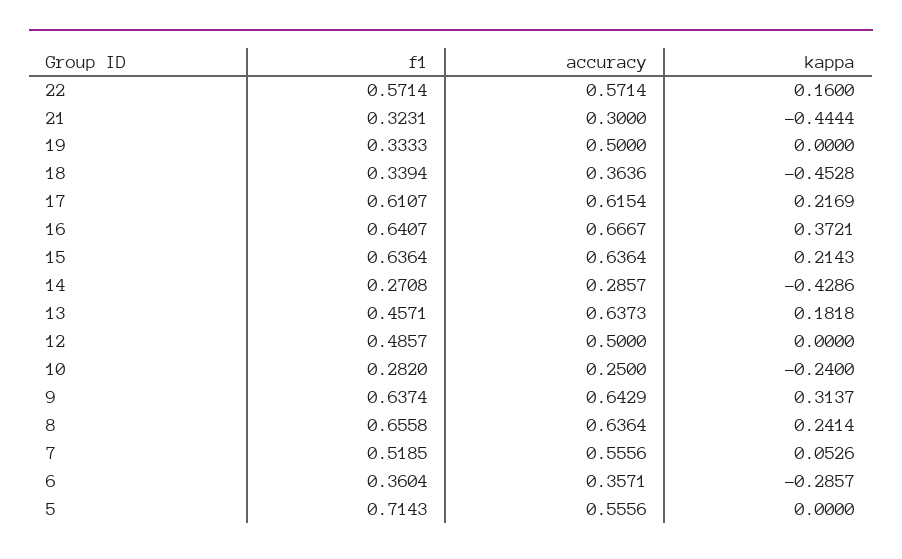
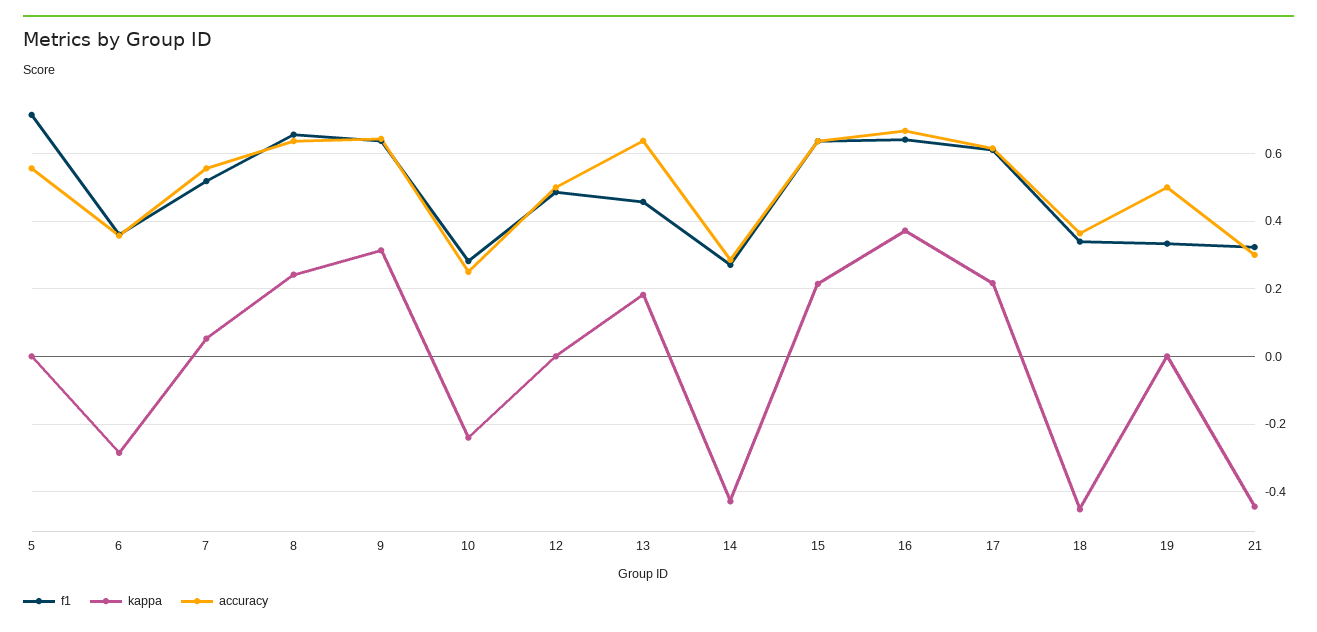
  {
    "f1": {
-     "22": 0.5714,
      "21": 0.3231,
      "19": 0.3333,
      "18": 0.3394,
      "17": 0.6107,
      "16": 0.6407,
      "15": 0.6364,
      "14": 0.2708,
      "13": 0.4571,
      "12": 0.4857,
      "10": 0.282,
      "9": 0.6374,
      "8": 0.6558,
      "7": 0.5185,
      "6": 0.3604,
      "5": 0.7143
    },
    "accuracy": {
-     "22": 0.5714,
      "21": 0.3,
      "19": 0.5,
      "18": 0.3636,
      "17": 0.6154,
      "16": 0.6667,
      "15": 0.6364,
      "14": 0.2857,
      "13": 0.6373,
      "12": 0.5,
      "10": 0.25,
      "9": 0.6429,
      "8": 0.6364,
      "7": 0.5556,
      "6": 0.3571,
      "5": 0.5556
    },
    "kappa": {
-     "22": 0.16,
      "21": -0.4444,
      "19": 0,
      "18": -0.4528,
      "17": 0.2169,
      "16": 0.3721,
      "15": 0.2143,
      "14": -0.4286,
      "13": 0.1818,
      "12": 0,
      "10": -0.24,
      "9": 0.3137,
      "8": 0.2414,
      "7": 0.0526,
      "6": -0.2857,
      "5": 0
    }
  }

